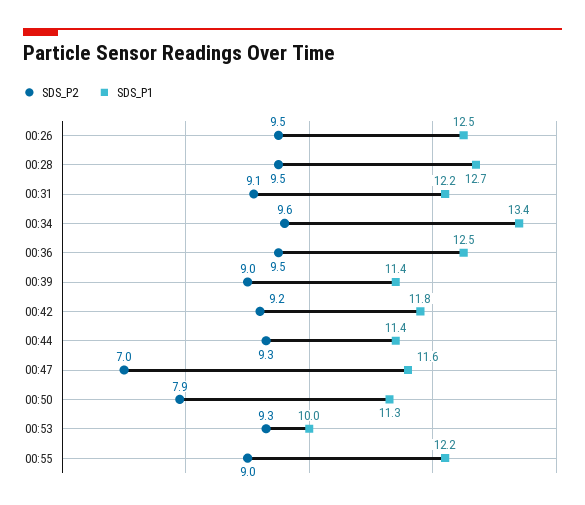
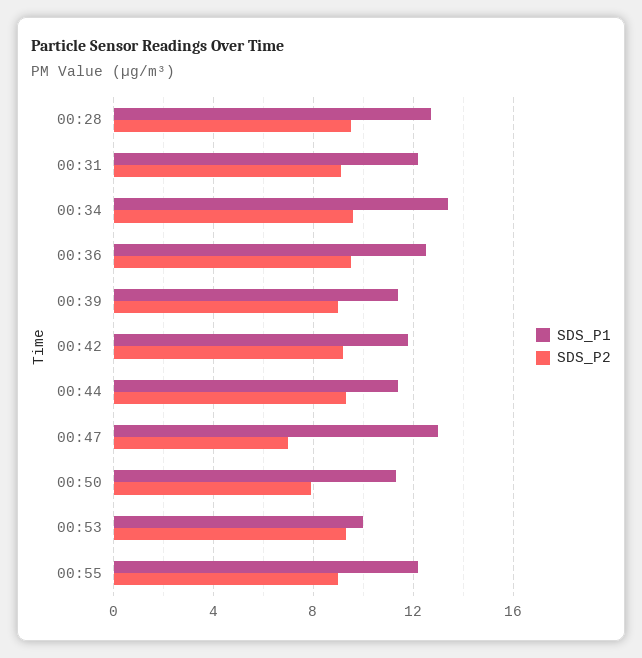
  {
    "SDS_P2": {
-     "00:26": 9.5,
      "00:28": 9.5,
      "00:31": 9.1,
      "00:34": 9.6,
      "00:36": 9.5,
      "00:39": 9,
      "00:42": 9.2,
      "00:44": 9.3,
      "00:47": 7,
      "00:50": 7.9,
      "00:53": 9.3,
      "00:55": 9
    },
    "SDS_P1": {
-     "00:26": 12.5,
      "00:28": 12.7,
      "00:31": 12.2,
      "00:34": 13.4,
      "00:36": 12.5,
      "00:39": 11.4,
      "00:42": 11.8,
      "00:44": 11.4,
-     "00:47": 11.6,
+     "00:47": 13,
      "00:50": 11.3,
      "00:53": 10,
      "00:55": 12.2
    }
  }

